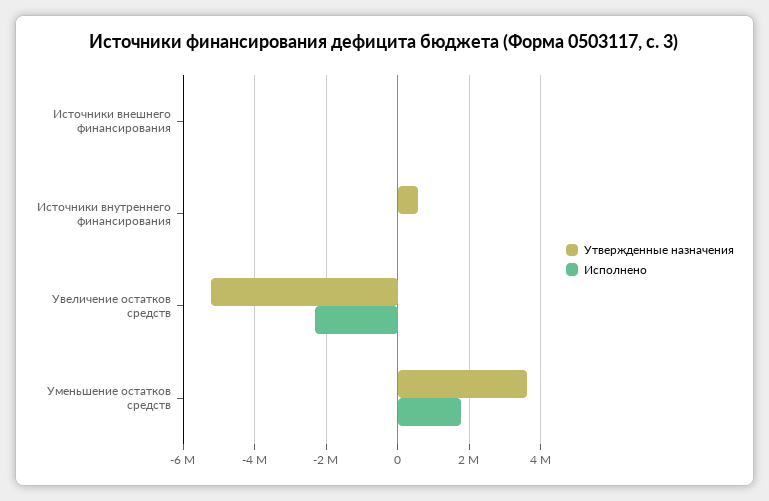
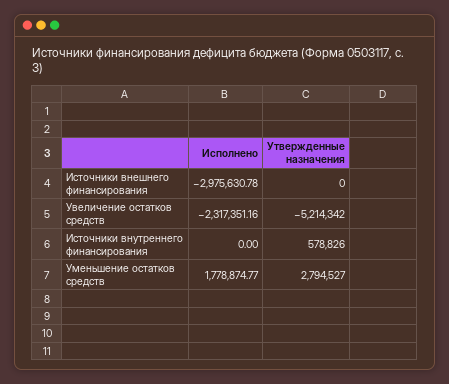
  {
    "Утвержденные назначения": {
      "Источники внешнего финансирования": 0,
      "Источники внутреннего финансирования": 578826,
      "Увеличение остатков средств": -5214342,
-     "Уменьшение остатков средств": 3600000
+     "Уменьшение остатков средств": 2794527
    },
    "Исполнено": {
-     "Источники внешнего финансирования": 0,
+     "Источники внешнего финансирования": -2975630.78,
      "Источники внутреннего финансирования": 0,
      "Увеличение остатков средств": -2317351.16,
      "Уменьшение остатков средств": 1778874.77
    }
  }

